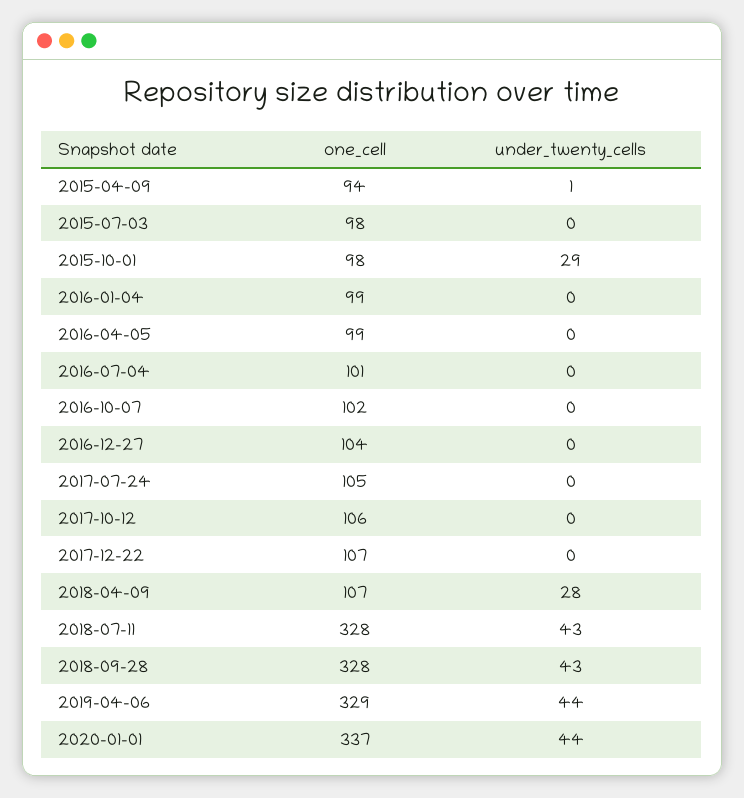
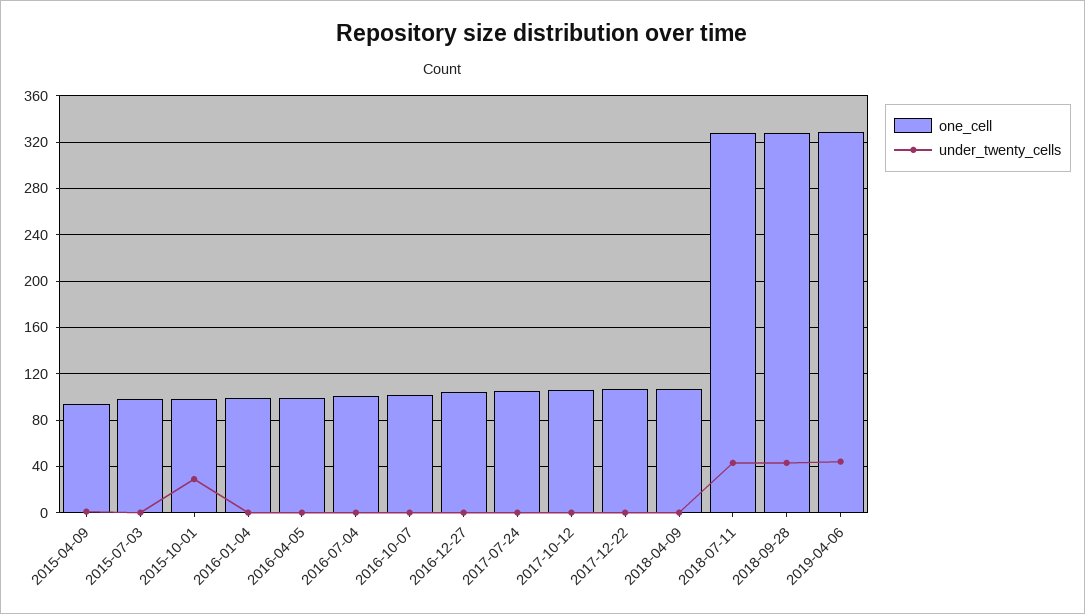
  {
    "one_cell": {
      "2015-04-09": 94,
      "2015-07-03": 98,
      "2015-10-01": 98,
      "2016-01-04": 99,
      "2016-04-05": 99,
      "2016-07-04": 101,
      "2016-10-07": 102,
      "2016-12-27": 104,
      "2017-07-24": 105,
      "2017-10-12": 106,
      "2017-12-22": 107,
      "2018-04-09": 107,
      "2018-07-11": 328,
      "2018-09-28": 328,
-     "2019-04-06": 329,
+     "2019-04-06": 329
-     "2020-01-01": 337
    },
    "under_twenty_cells": {
      "2015-04-09": 1,
      "2015-07-03": 0,
      "2015-10-01": 29,
      "2016-01-04": 0,
      "2016-04-05": 0,
      "2016-07-04": 0,
      "2016-10-07": 0,
      "2016-12-27": 0,
      "2017-07-24": 0,
      "2017-10-12": 0,
      "2017-12-22": 0,
-     "2018-04-09": 28,
+     "2018-04-09": 0,
      "2018-07-11": 43,
      "2018-09-28": 43,
-     "2019-04-06": 44,
+     "2019-04-06": 44
-     "2020-01-01": 44
    }
  }

